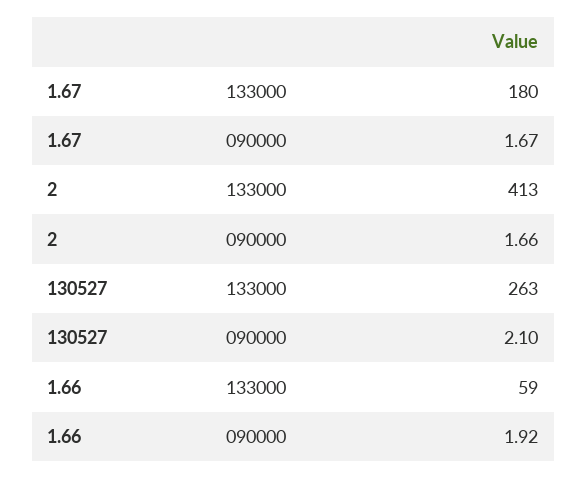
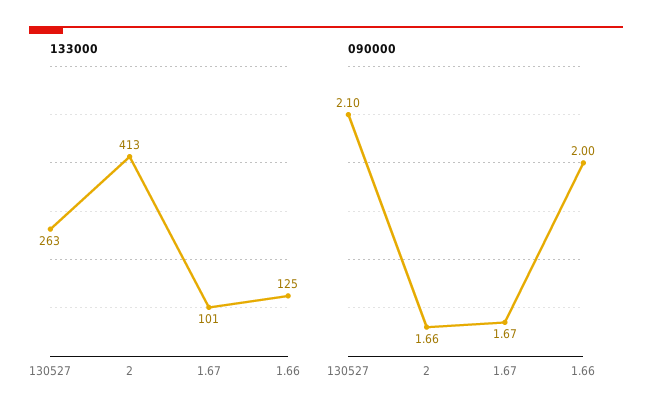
  {
    "133000": {
-     "1.67": 180,
+     "1.67": 101,
      "2": 413,
      "130527": 263,
-     "1.66": 59
+     "1.66": 125
    },
    "090000": {
      "1.67": 1.67,
      "2": 1.66,
      "130527": 2.1,
-     "1.66": 1.92
+     "1.66": 2
    }
  }

